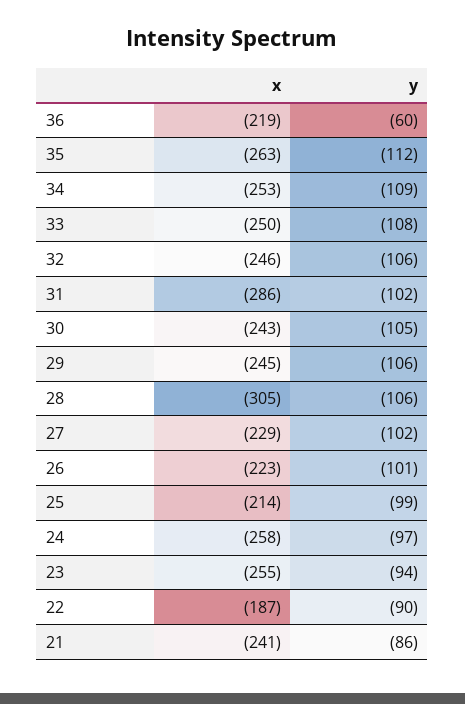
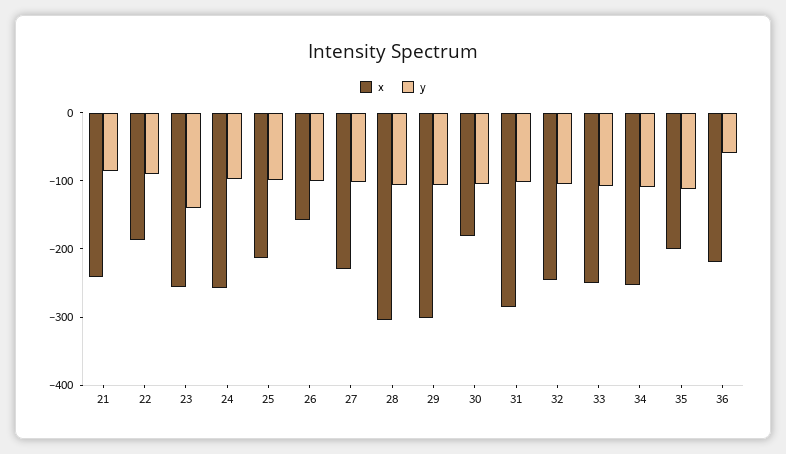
  {
    "x": {
      "36": -219,
-     "35": -263,
+     "35": -200,
      "34": -253,
      "33": -250,
      "32": -246,
      "31": -286,
-     "30": -243,
+     "30": -180,
-     "29": -245,
+     "29": -300,
      "28": -305,
      "27": -229,
-     "26": -223,
+     "26": -160,
      "25": -214,
      "24": -258,
      "23": -255,
      "22": -187,
      "21": -241
    },
    "y": {
      "36": -60,
      "35": -112,
      "34": -109,
      "33": -108,
      "32": -106,
      "31": -102,
      "30": -105,
      "29": -106,
      "28": -106,
      "27": -102,
      "26": -101,
      "25": -99,
      "24": -97,
-     "23": -94,
+     "23": -140,
      "22": -90,
      "21": -86
    }
  }

